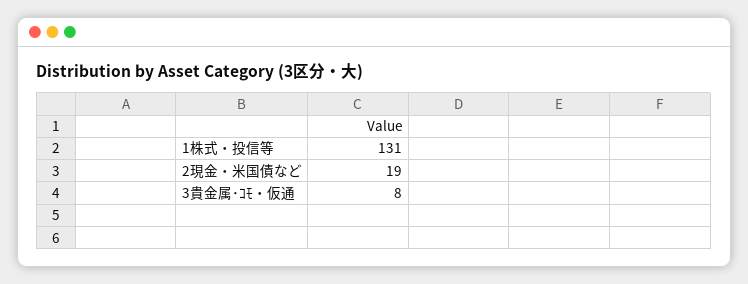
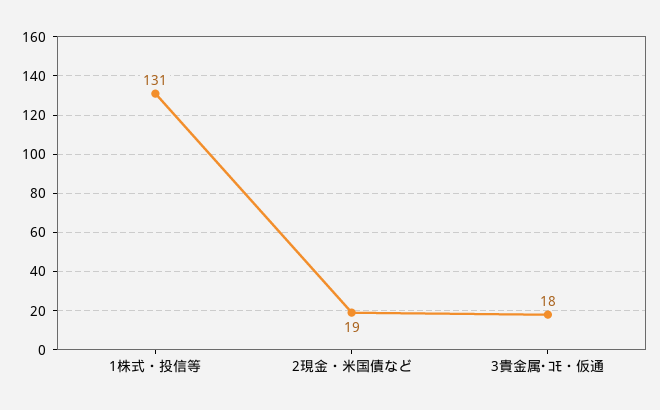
  {
    "1株式・投信等": 131,
    "2現金・米国債など": 19,
-   "3貴金属･ｺﾓ・仮通": 8
+   "3貴金属･ｺﾓ・仮通": 18
  }

